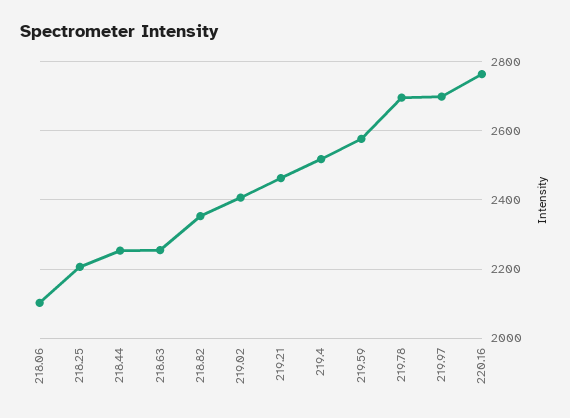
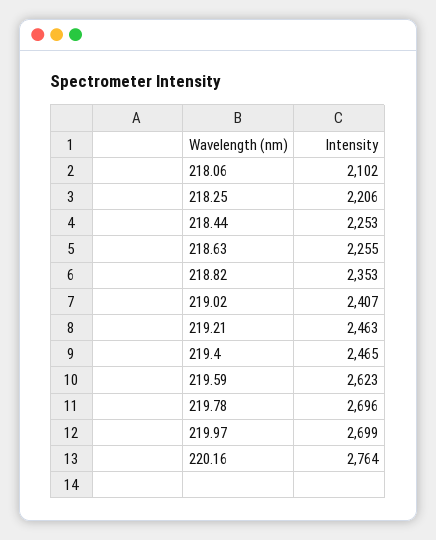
  {
    "218.06": 2102,
    "218.25": 2206,
    "218.44": 2253,
    "218.63": 2255,
    "218.82": 2353,
    "219.02": 2407,
    "219.21": 2463,
-   "219.4": 2520,
+   "219.4": 2465,
-   "219.59": 2580,
+   "219.59": 2623,
    "219.78": 2696,
    "219.97": 2699,
    "220.16": 2764
  }

